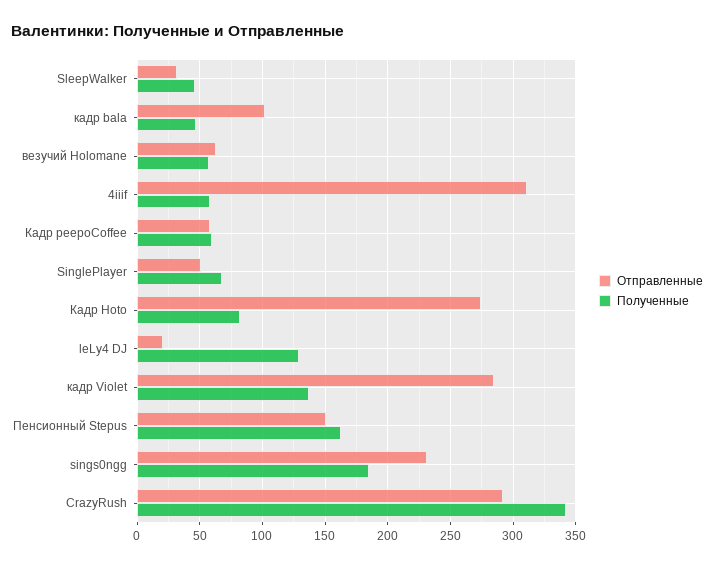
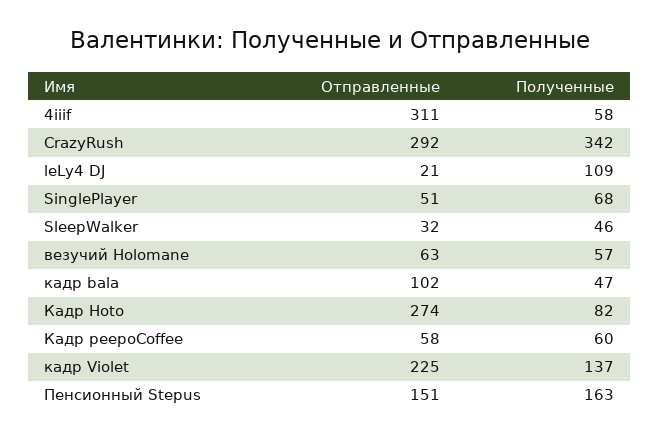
  {
    "Отправленные": {
      "SleepWalker": 32,
      "кадр bala": 102,
      "везучий Holomane": 63,
      "4iiif": 311,
      "Кадр peepoCoffee": 58,
      "SinglePlayer": 51,
      "Кадр Hoto": 274,
      "leLy4 DJ": 21,
-     "кадр Violet": 285,
+     "кадр Violet": 225,
      "Пенсионный Stepus": 151,
-     "sings0ngg": 230,
      "CrazyRush": 292
    },
    "Полученные": {
      "SleepWalker": 46,
      "кадр bala": 47,
      "везучий Holomane": 57,
      "4iiif": 58,
      "Кадр peepoCoffee": 60,
      "SinglePlayer": 68,
      "Кадр Hoto": 82,
-     "leLy4 DJ": 130,
+     "leLy4 DJ": 109,
      "кадр Violet": 137,
      "Пенсионный Stepus": 163,
-     "sings0ngg": 185,
      "CrazyRush": 342
    }
  }

